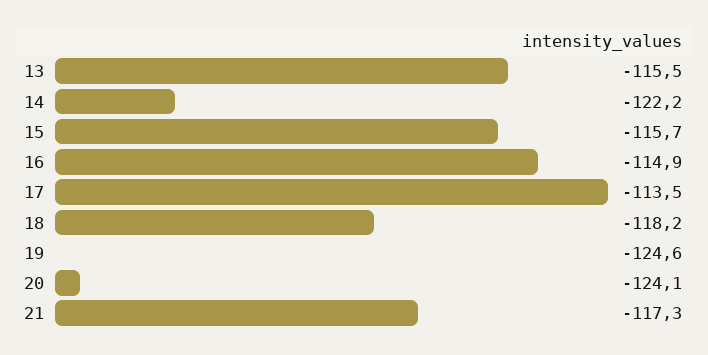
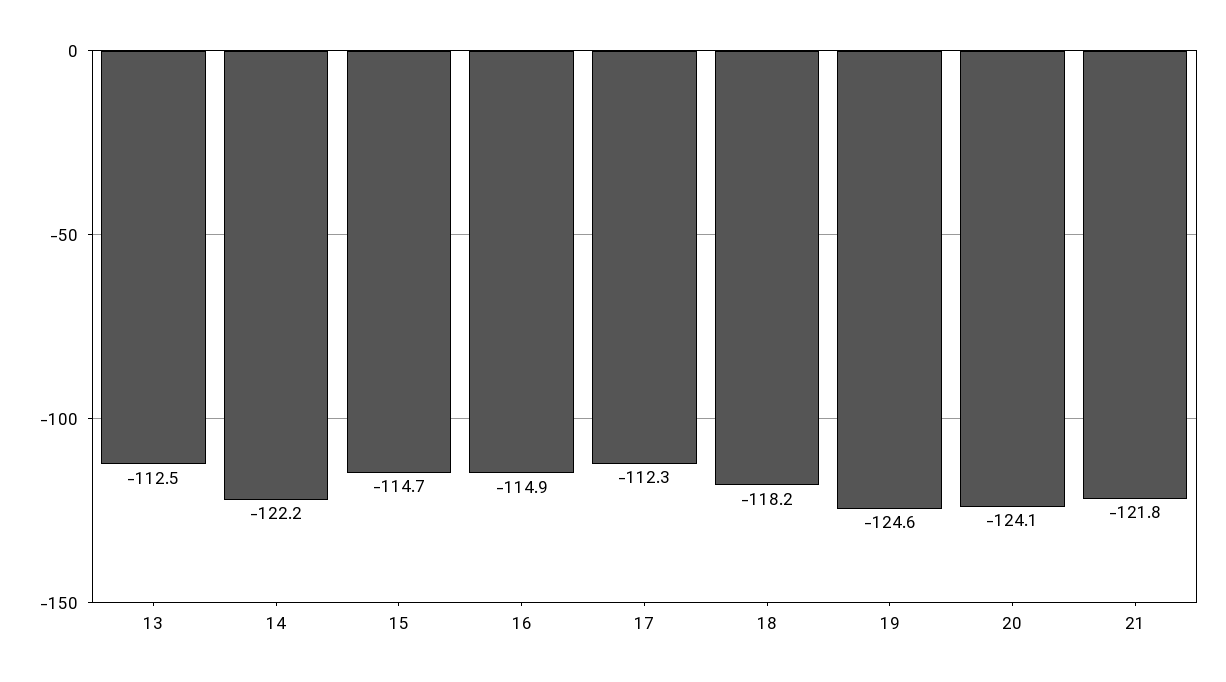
  {
-   "13": -115.5,
+   "13": -112.5,
    "14": -122.2,
-   "15": -115.7,
+   "15": -114.7,
    "16": -114.9,
-   "17": -113.5,
+   "17": -112.3,
    "18": -118.2,
    "19": -124.6,
    "20": -124.1,
-   "21": -117.3
+   "21": -121.8
  }

